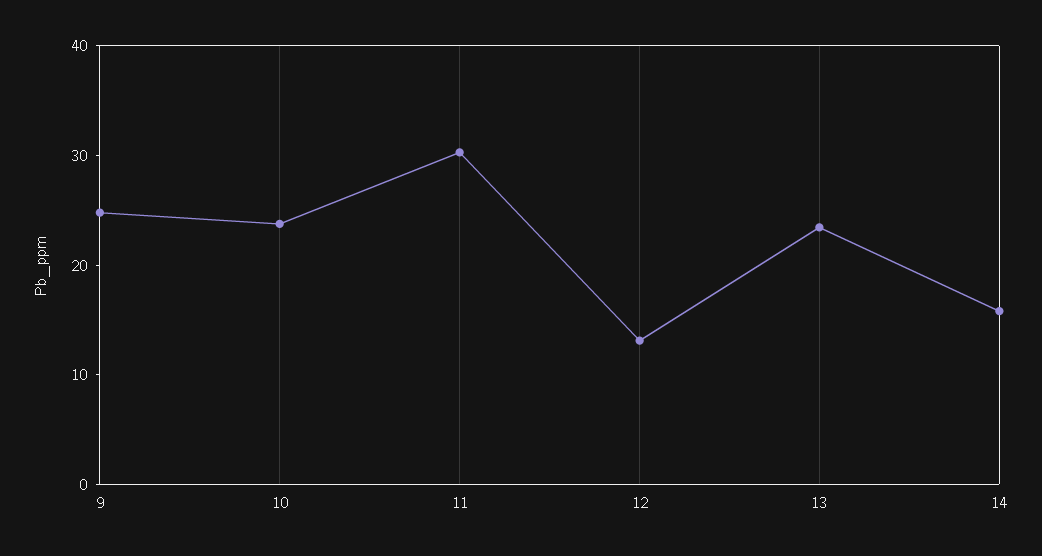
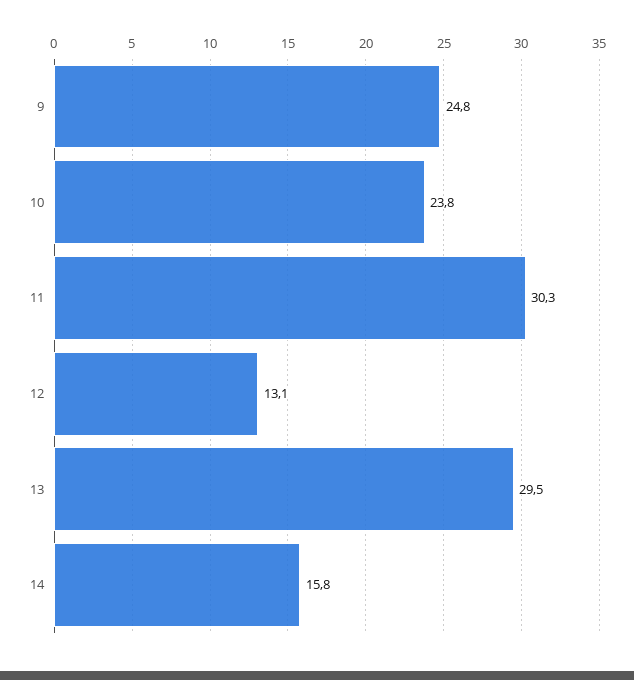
  {
    "9": 24.8,
    "10": 23.8,
    "11": 30.3,
    "12": 13.1,
-   "13": 24,
+   "13": 29.5,
    "14": 15.8
  }

